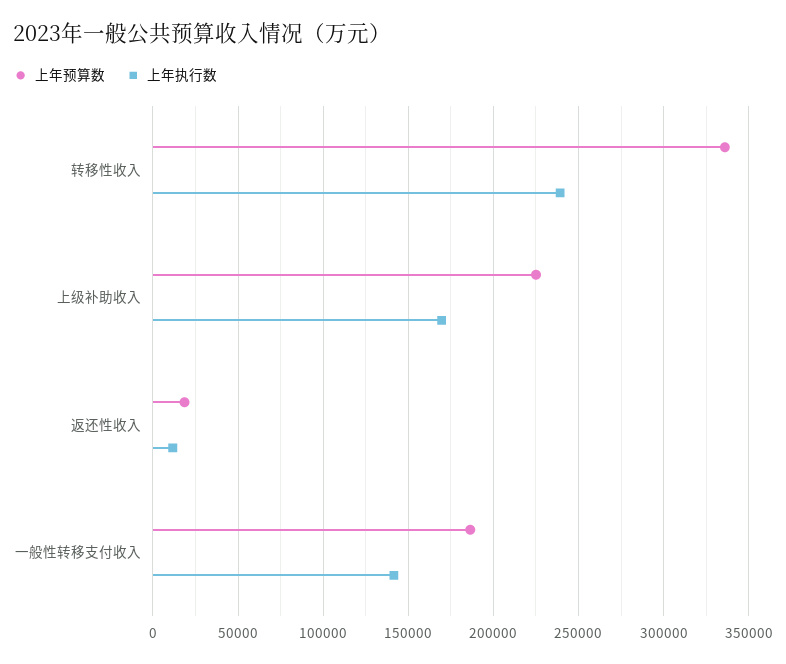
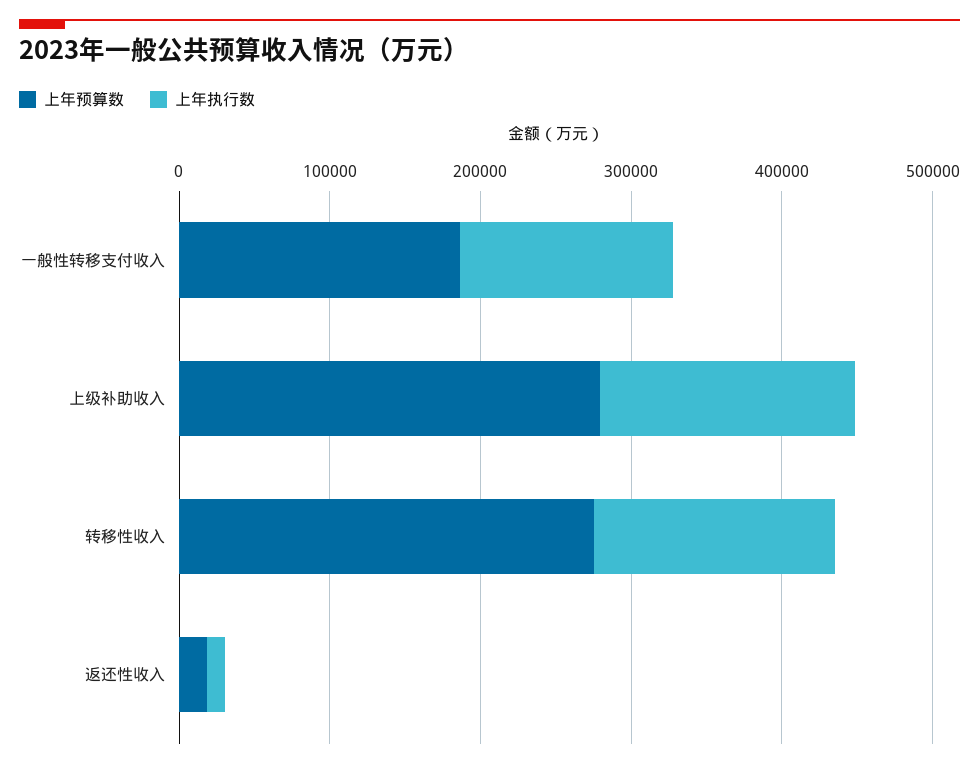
  {
    "上年预算数": {
-     "转移性收入": 335000,
+     "转移性收入": 280000,
-     "上级补助收入": 225000,
+     "上级补助收入": 280000,
      "返还性收入": 20000,
      "一般性转移支付收入": 185000
    },
    "上年执行数": {
-     "转移性收入": 240000,
+     "转移性收入": 160000,
      "上级补助收入": 170000,
      "返还性收入": 10000,
      "一般性转移支付收入": 140000
    }
  }

